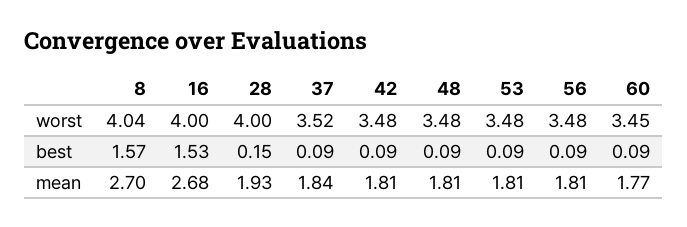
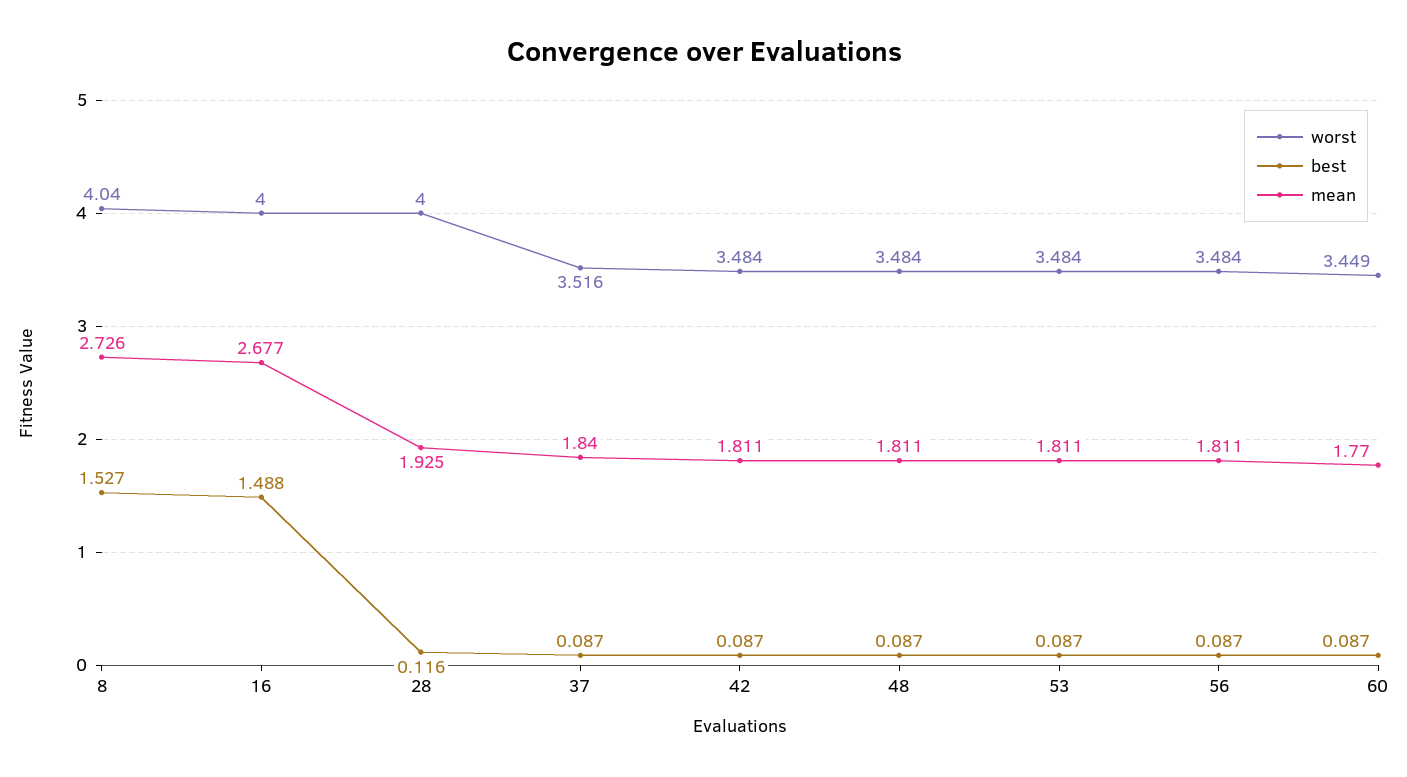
  {
    "worst": {
      "8": 4.04,
      "16": 4,
      "28": 4,
      "37": 3.516,
      "42": 3.484,
      "48": 3.484,
      "53": 3.484,
      "56": 3.484,
      "60": 3.449
    },
    "best": {
-     "8": 1.57,
+     "8": 1.527,
-     "16": 1.53,
+     "16": 1.488,
-     "28": 0.15,
+     "28": 0.116,
      "37": 0.087,
      "42": 0.087,
      "48": 0.087,
      "53": 0.087,
      "56": 0.087,
      "60": 0.087
    },
    "mean": {
-     "8": 2.7,
+     "8": 2.726,
      "16": 2.677,
      "28": 1.925,
      "37": 1.84,
      "42": 1.811,
      "48": 1.811,
      "53": 1.811,
      "56": 1.811,
      "60": 1.77
    }
  }

